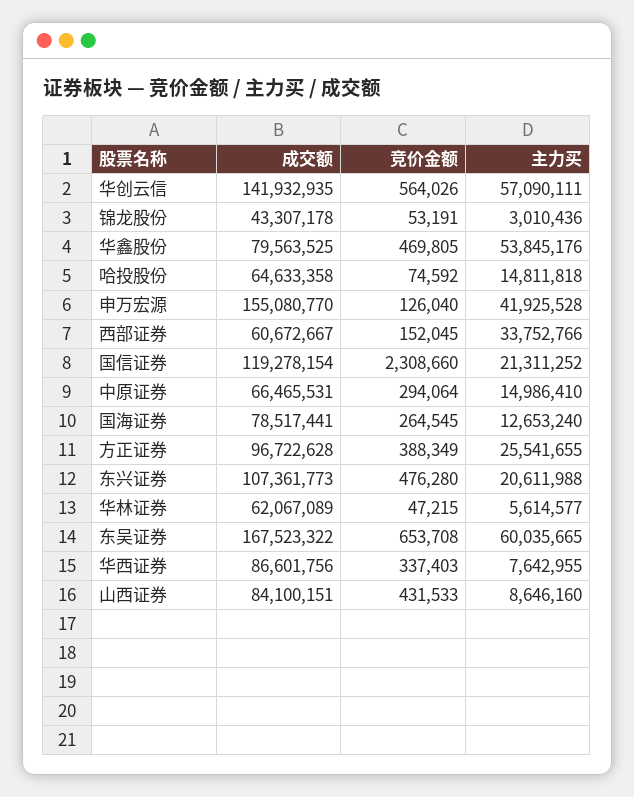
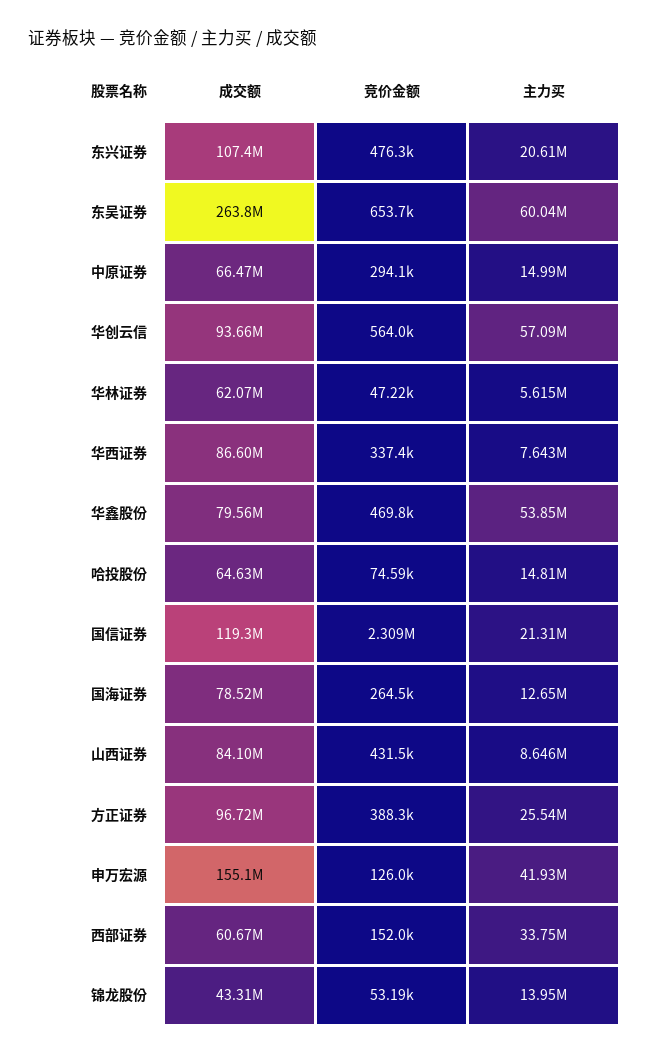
  {
    "成交额": {
-     "华创云信": 141932935,
+     "华创云信": 93660000,
      "锦龙股份": 43307178,
      "华鑫股份": 79563525,
      "哈投股份": 64633358,
      "申万宏源": 155080770,
      "西部证券": 60672667,
      "国信证券": 119278154,
      "中原证券": 66465531,
      "国海证券": 78517441,
      "方正证券": 96722628,
      "东兴证券": 107361773,
      "华林证券": 62067089,
-     "东吴证券": 167523322,
+     "东吴证券": 263800000,
      "华西证券": 86601756,
      "山西证券": 84100151
    },
    "竞价金额": {
      "华创云信": 564026,
      "锦龙股份": 53191,
      "华鑫股份": 469805,
      "哈投股份": 74592,
      "申万宏源": 126040,
      "西部证券": 152045,
      "国信证券": 2308660,
      "中原证券": 294064,
      "国海证券": 264545,
      "方正证券": 388349,
      "东兴证券": 476280,
      "华林证券": 47215,
      "东吴证券": 653708,
      "华西证券": 337403,
      "山西证券": 431533
    },
    "主力买": {
      "华创云信": 57090111,
-     "锦龙股份": 3010436,
+     "锦龙股份": 13950000,
      "华鑫股份": 53845176,
      "哈投股份": 14811818,
      "申万宏源": 41925528,
      "西部证券": 33752766,
      "国信证券": 21311252,
      "中原证券": 14986410,
      "国海证券": 12653240,
      "方正证券": 25541655,
      "东兴证券": 20611988,
      "华林证券": 5614577,
      "东吴证券": 60035665,
      "华西证券": 7642955,
      "山西证券": 8646160
    }
  }

